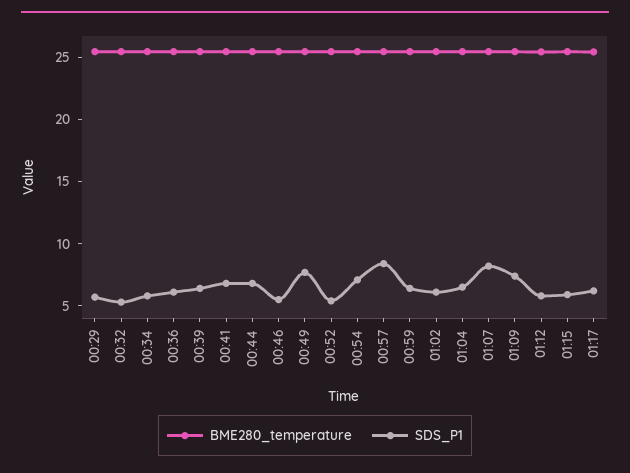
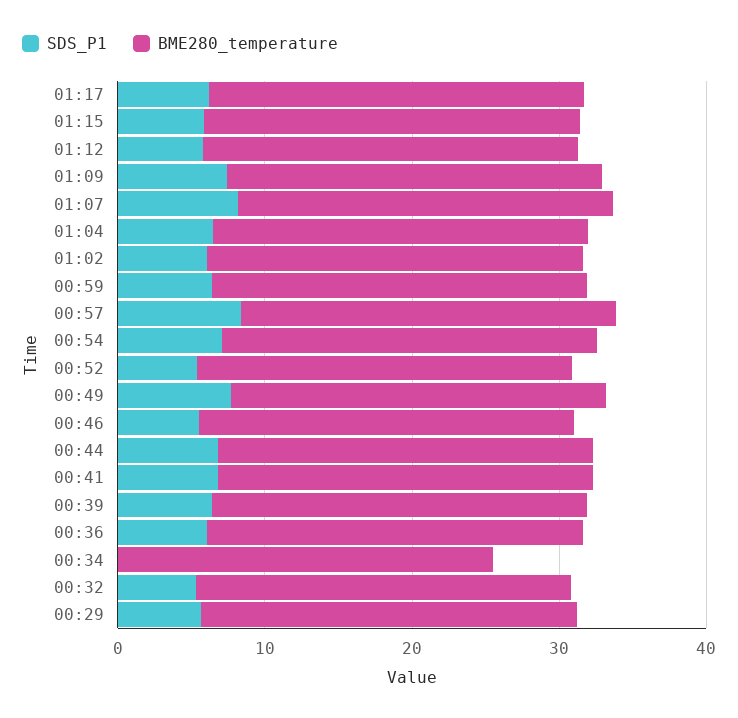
  {
    "BME280_temperature": {
      "00:29": 25,
      "00:32": 25,
      "00:34": 25,
      "00:36": 25,
      "00:39": 25,
      "00:41": 25,
      "00:44": 25,
      "00:46": 25,
      "00:49": 25,
      "00:52": 25,
      "00:54": 25,
      "00:57": 25,
      "00:59": 25,
      "01:02": 25,
      "01:04": 25,
      "01:07": 25,
      "01:09": 25,
      "01:12": 25,
      "01:15": 25,
      "01:17": 25
    },
    "SDS_P1": {
      "00:29": 6,
      "00:32": 5,
-     "00:34": 6,
+     "00:34": 0,
      "00:36": 6,
      "00:39": 6,
      "00:41": 7,
      "00:44": 7,
      "00:46": 6,
      "00:49": 8,
      "00:52": 5,
      "00:54": 7,
      "00:57": 8,
      "00:59": 6,
      "01:02": 6,
      "01:04": 7,
      "01:07": 8,
      "01:09": 7,
      "01:12": 6,
      "01:15": 6,
      "01:17": 6
    }
  }

